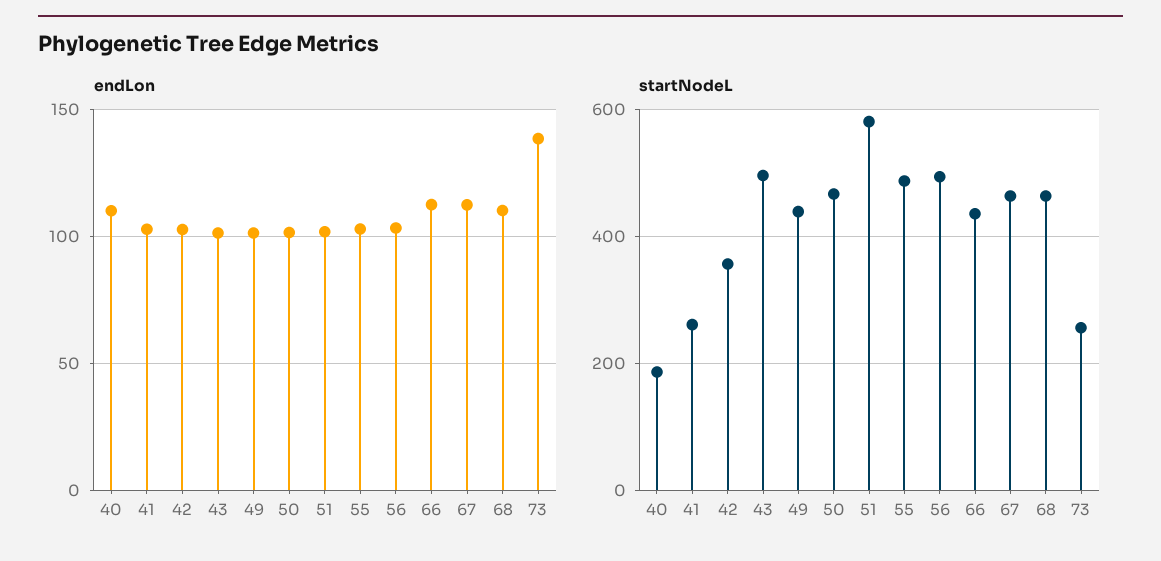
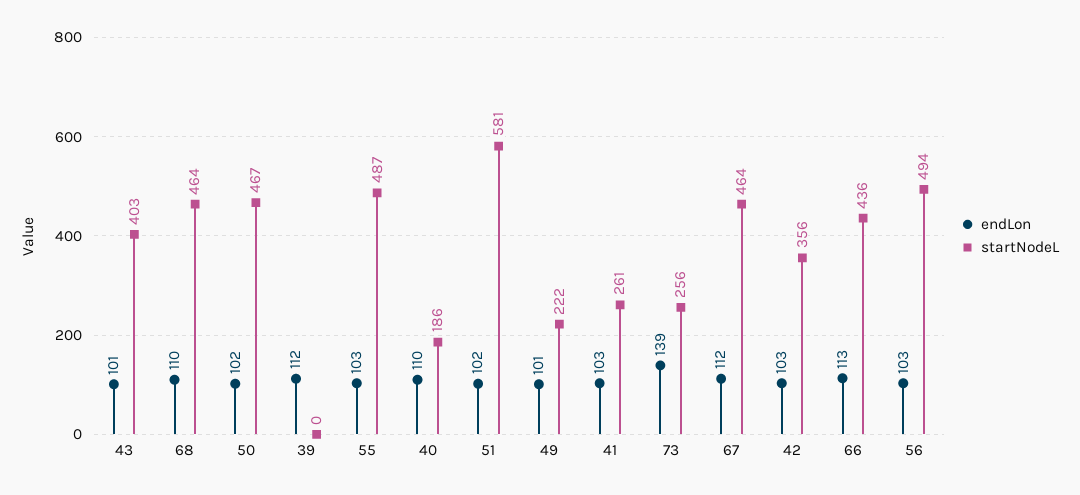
  {
    "endLon": {
      "40": 110,
      "41": 103,
      "42": 103,
      "43": 101,
      "49": 101,
      "50": 102,
      "51": 102,
      "55": 103,
      "56": 103,
      "66": 113,
      "67": 112,
      "68": 110,
-     "73": 139
+     "73": 139,
+     "39": 112
    },
    "startNodeL": {
      "40": 186,
      "41": 261,
      "42": 356,
-     "43": 500,
+     "43": 403,
-     "49": 440,
+     "49": 222,
      "50": 467,
      "51": 581,
      "55": 487,
      "56": 494,
      "66": 436,
      "67": 464,
      "68": 464,
-     "73": 256
+     "73": 256,
+     "39": 0
    }
  }

